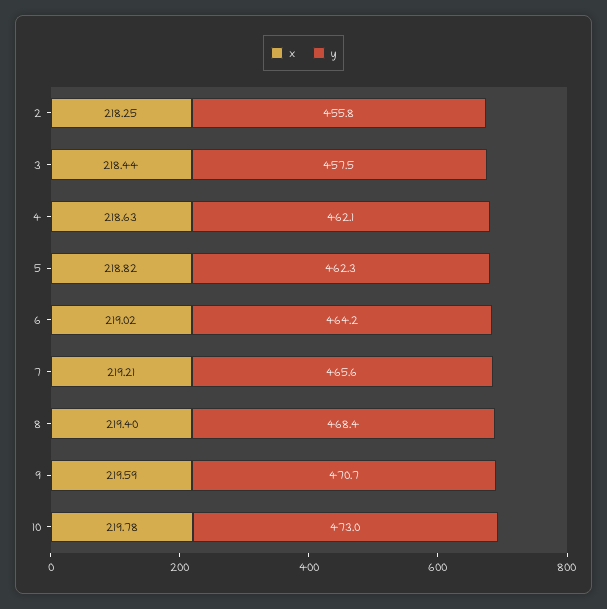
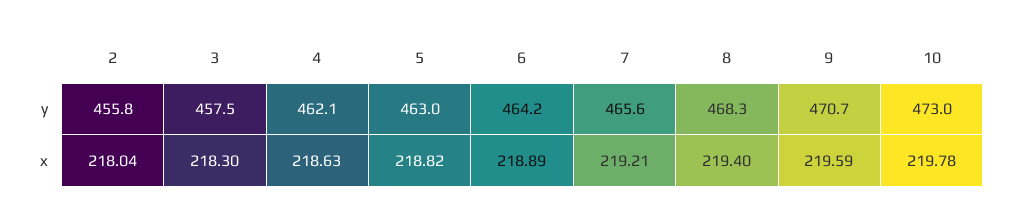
  {
    "x": {
-     "2": 218.25,
+     "2": 218.04,
-     "3": 218.44,
+     "3": 218.3,
      "4": 218.63,
      "5": 218.82,
-     "6": 219.02,
+     "6": 218.89,
      "7": 219.21,
      "8": 219.4,
      "9": 219.59,
      "10": 219.78
    },
    "y": {
      "2": 455.8,
      "3": 457.5,
      "4": 462.1,
-     "5": 462.3,
+     "5": 463,
      "6": 464.2,
      "7": 465.6,
-     "8": 468.4,
+     "8": 468.3,
      "9": 470.7,
      "10": 473
    }
  }

